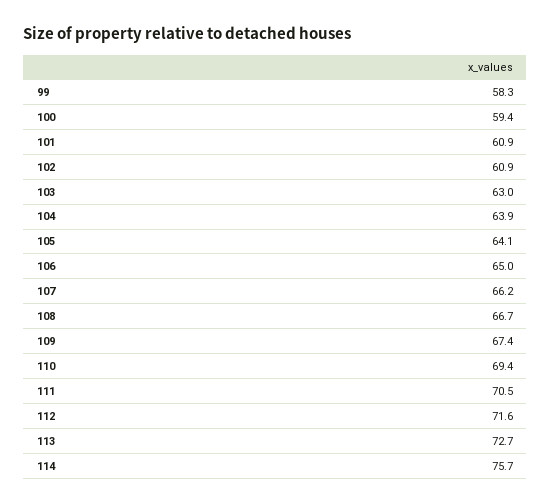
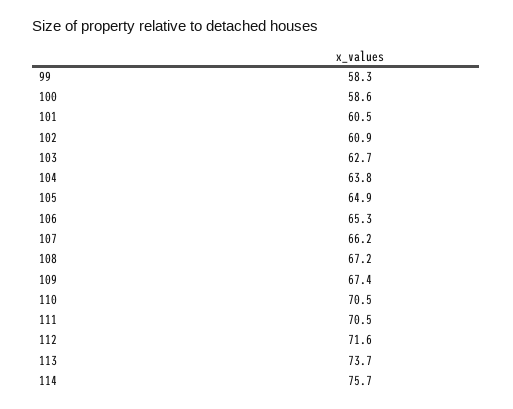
  {
    "99": 58.3,
-   "100": 59.4,
+   "100": 58.6,
-   "101": 60.9,
+   "101": 60.5,
    "102": 60.9,
-   "103": 63,
+   "103": 62.7,
-   "104": 63.9,
+   "104": 63.8,
-   "105": 64.1,
+   "105": 64.9,
-   "106": 65,
+   "106": 65.3,
    "107": 66.2,
-   "108": 66.7,
+   "108": 67.2,
    "109": 67.4,
-   "110": 69.4,
+   "110": 70.5,
    "111": 70.5,
    "112": 71.6,
-   "113": 72.7,
+   "113": 73.7,
    "114": 75.7
  }

